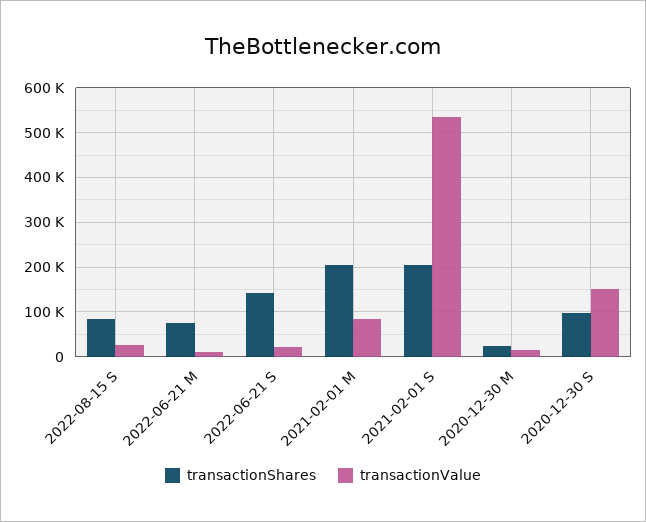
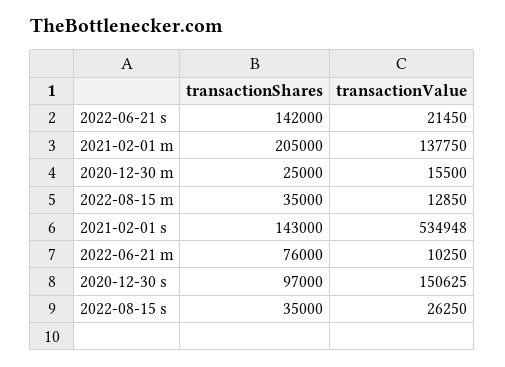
  {
    "transactionShares": {
-     "2022-08-15 S": 80000,
+     "2022-08-15 S": 35000,
      "2022-06-21 M": 76000,
      "2022-06-21 S": 142000,
      "2021-02-01 M": 205000,
-     "2021-02-01 S": 200000,
+     "2021-02-01 S": 143000,
      "2020-12-30 M": 25000,
-     "2020-12-30 S": 97000
+     "2020-12-30 S": 97000,
+     "2022-08-15 m": 35000
    },
    "transactionValue": {
      "2022-08-15 S": 26250,
      "2022-06-21 M": 10250,
      "2022-06-21 S": 21450,
-     "2021-02-01 M": 80000,
+     "2021-02-01 M": 137750,
      "2021-02-01 S": 534948,
      "2020-12-30 M": 15500,
-     "2020-12-30 S": 150625
+     "2020-12-30 S": 150625,
+     "2022-08-15 m": 12850
    }
  }

